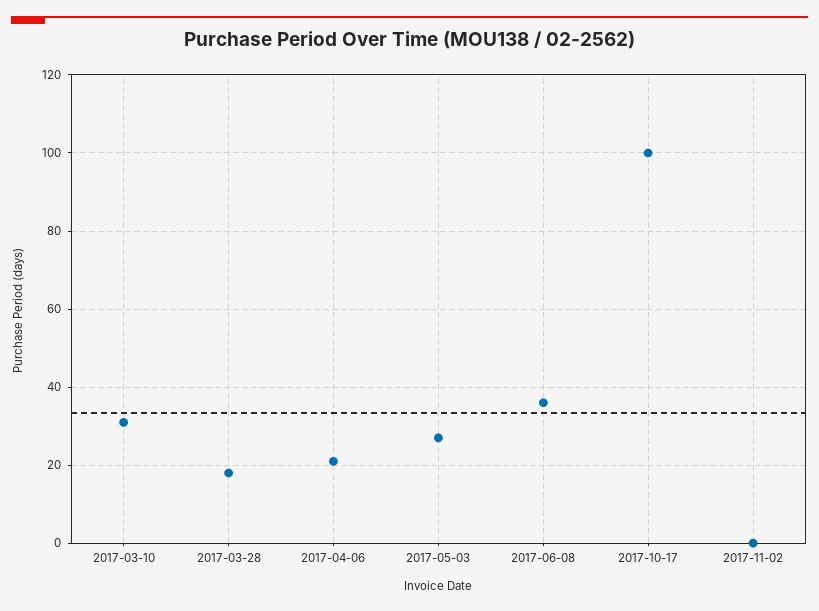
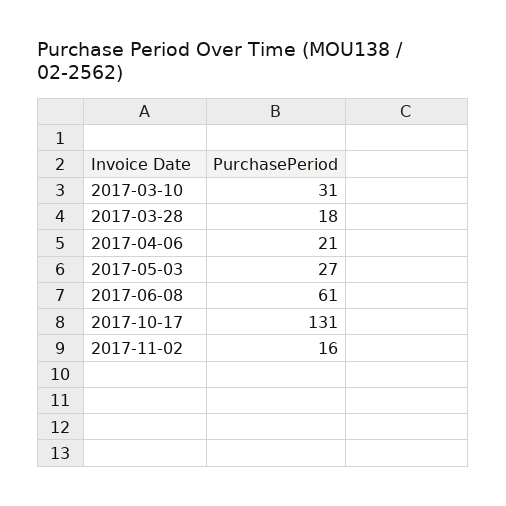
  {
    "2017-03-10": 31,
    "2017-03-28": 18,
    "2017-04-06": 21,
    "2017-05-03": 27,
-   "2017-06-08": 35,
+   "2017-06-08": 61,
-   "2017-10-17": 100,
+   "2017-10-17": 131,
-   "2017-11-02": 0
+   "2017-11-02": 16
  }

